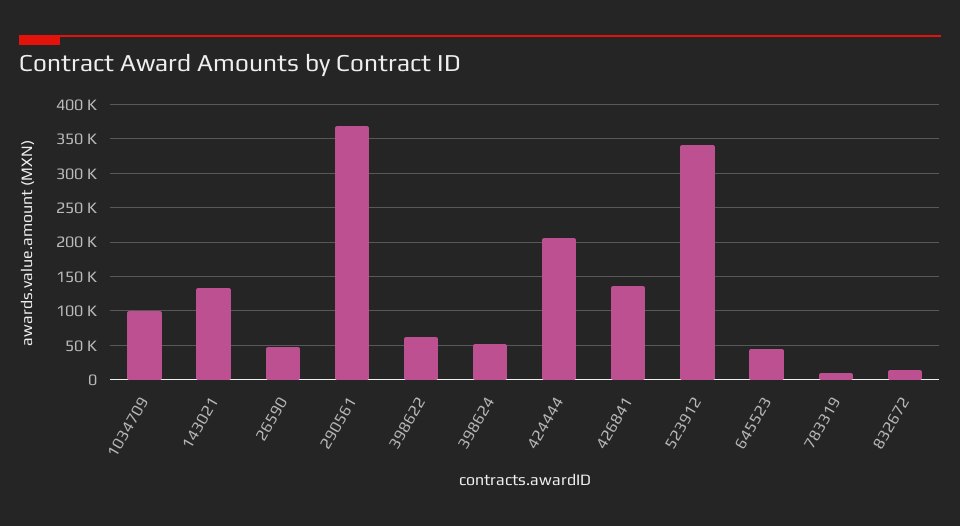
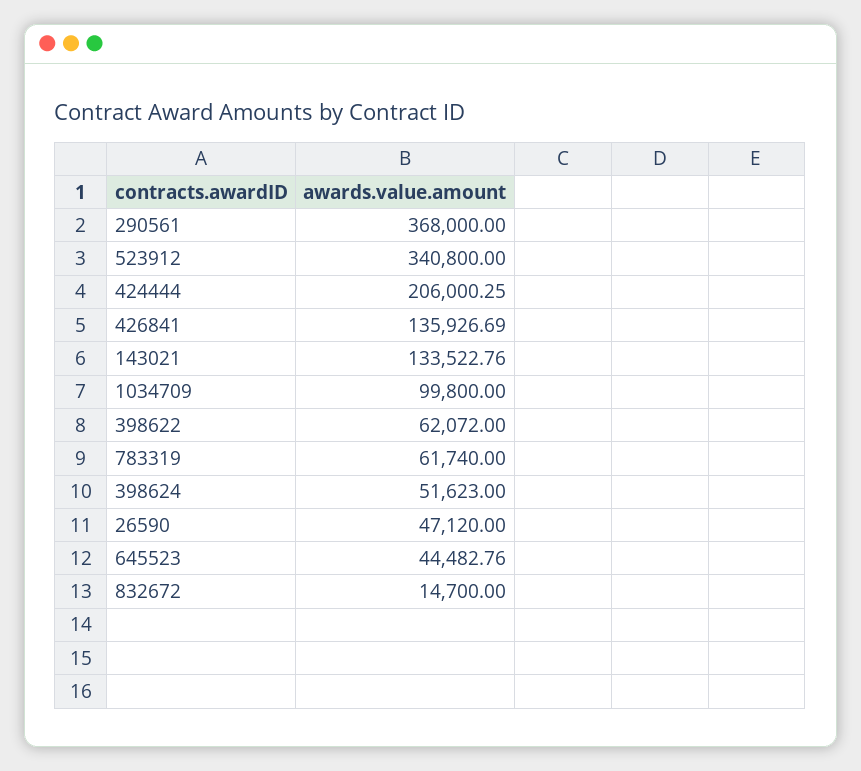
  {
    "1034709": 99800,
    "143021": 133522.76,
    "26590": 47120,
    "290561": 368000,
    "398622": 62072,
    "398624": 51623,
    "424444": 206000.25,
    "426841": 135926.69,
    "523912": 340800,
    "645523": 44482.76,
-   "783319": 10000,
+   "783319": 61740,
    "832672": 14700
  }

